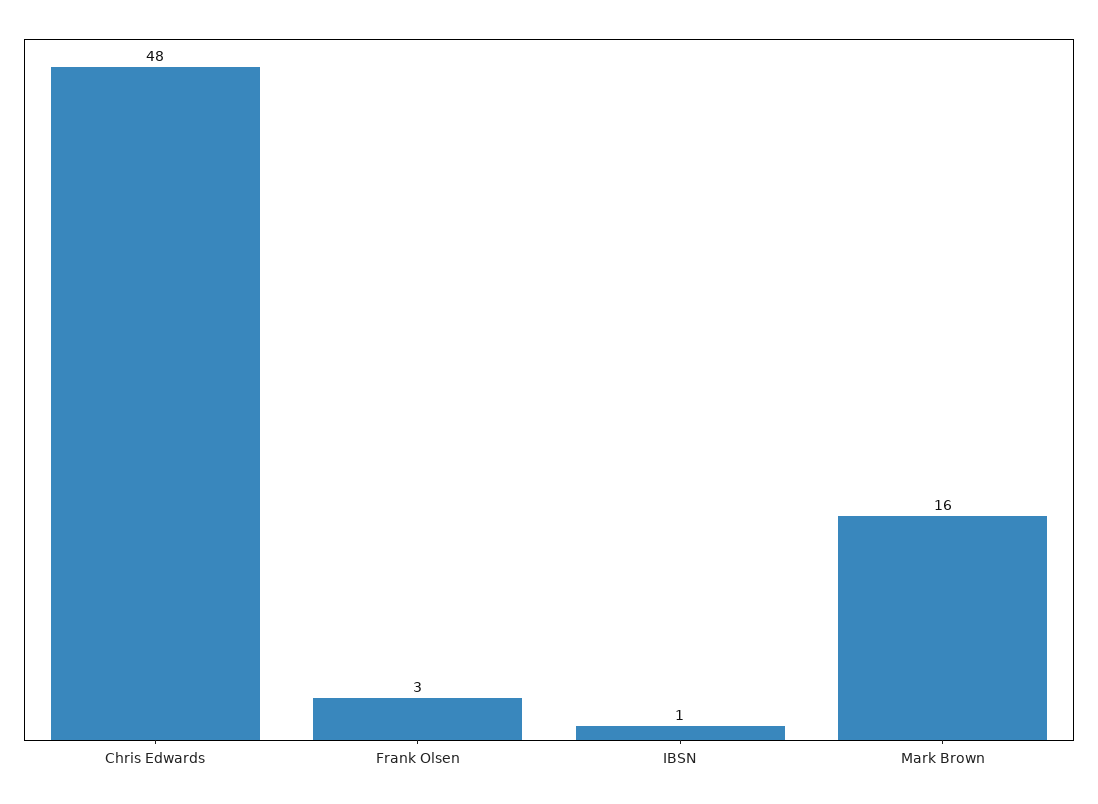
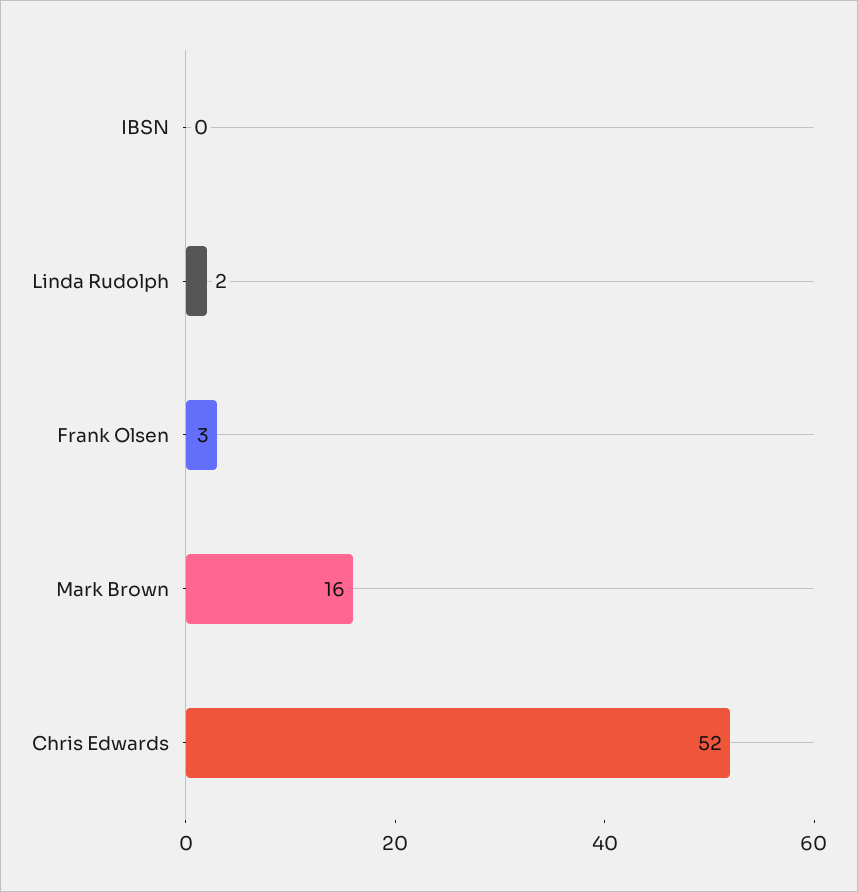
  {
-   "Chris Edwards": 48,
+   "Chris Edwards": 52,
    "Frank Olsen": 3,
-   "IBSN": 1,
+   "IBSN": 0,
-   "Mark Brown": 16
+   "Mark Brown": 16,
+   "Linda Rudolph": 2
  }

